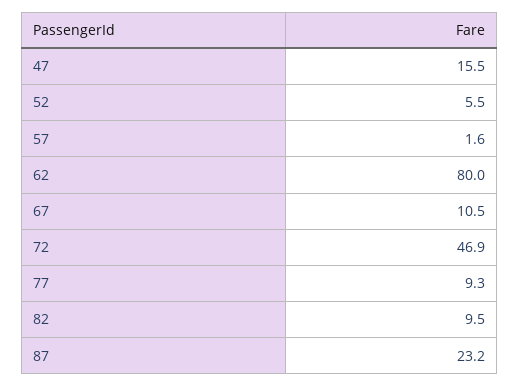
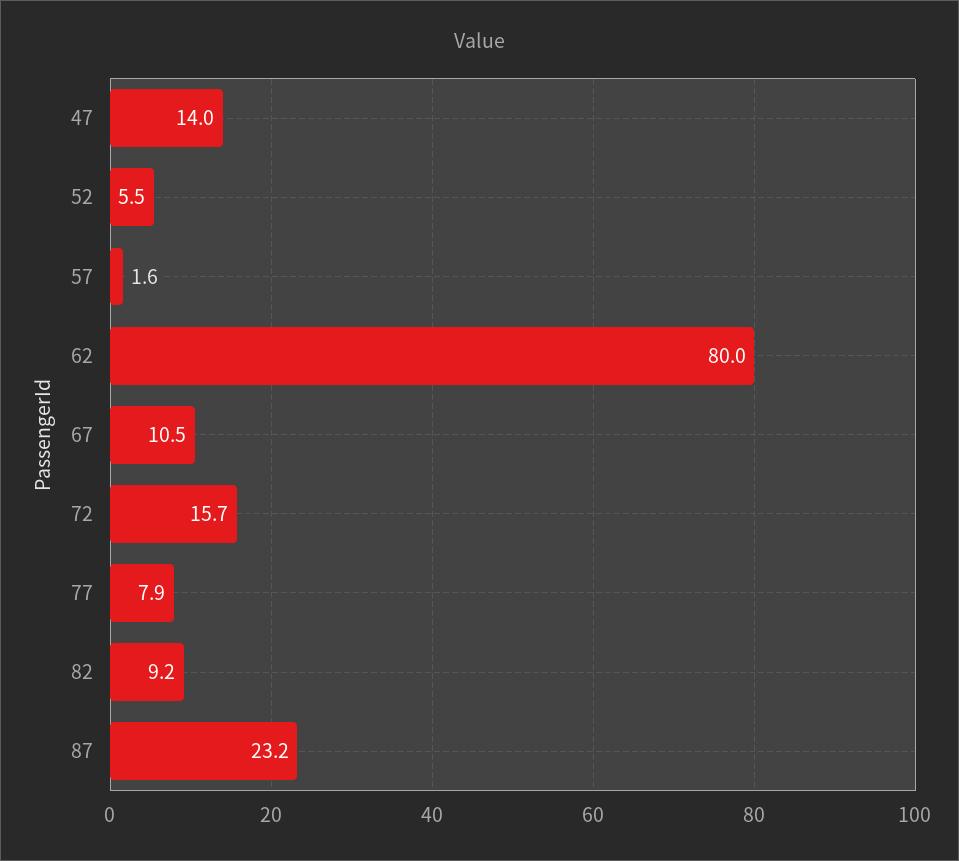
  {
-   "47": 15.5,
+   "47": 14,
    "52": 5.5,
    "57": 1.6,
    "62": 80,
    "67": 10.5,
-   "72": 46.9,
+   "72": 15.7,
-   "77": 9.3,
+   "77": 7.9,
-   "82": 9.5,
+   "82": 9.2,
    "87": 23.2
  }

